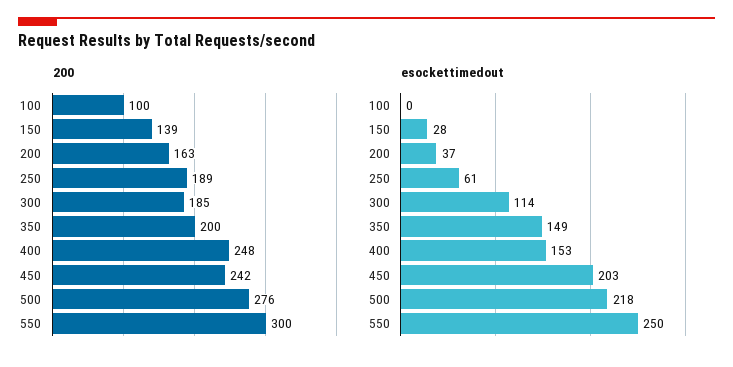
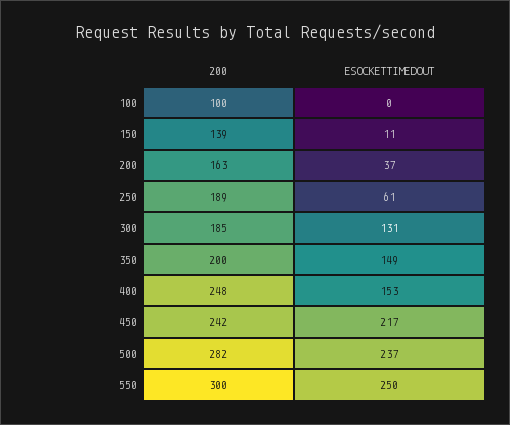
  {
    "200": {
      "100": 100,
      "150": 139,
      "200": 163,
      "250": 189,
      "300": 185,
      "350": 200,
      "400": 248,
      "450": 242,
-     "500": 276,
+     "500": 282,
      "550": 300
    },
    "esockettimedout": {
      "100": 0,
-     "150": 28,
+     "150": 11,
      "200": 37,
      "250": 61,
-     "300": 114,
+     "300": 131,
      "350": 149,
      "400": 153,
-     "450": 203,
+     "450": 217,
-     "500": 218,
+     "500": 237,
      "550": 250
    }
  }

